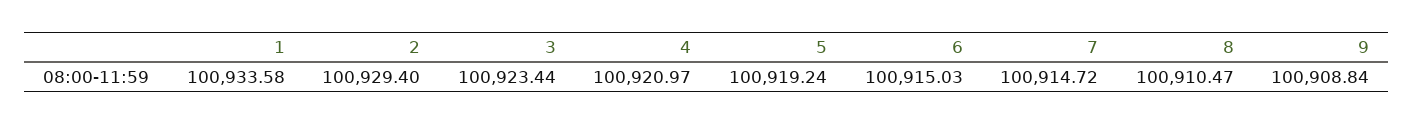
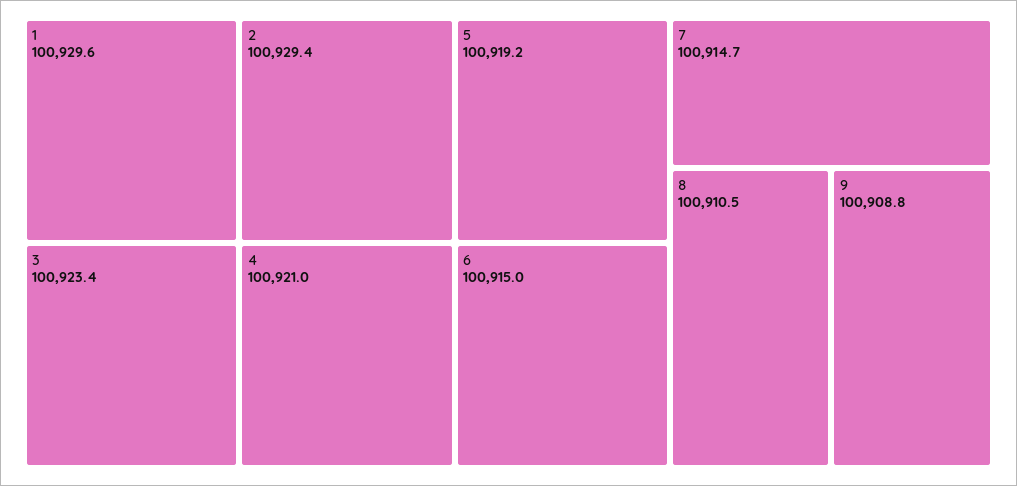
  {
-   "1": 100933.58,
+   "1": 100929.6,
    "2": 100929.4,
    "3": 100923.44,
    "4": 100920.97,
    "5": 100919.24,
    "6": 100915.03,
    "7": 100914.72,
    "8": 100910.47,
    "9": 100908.84
  }

